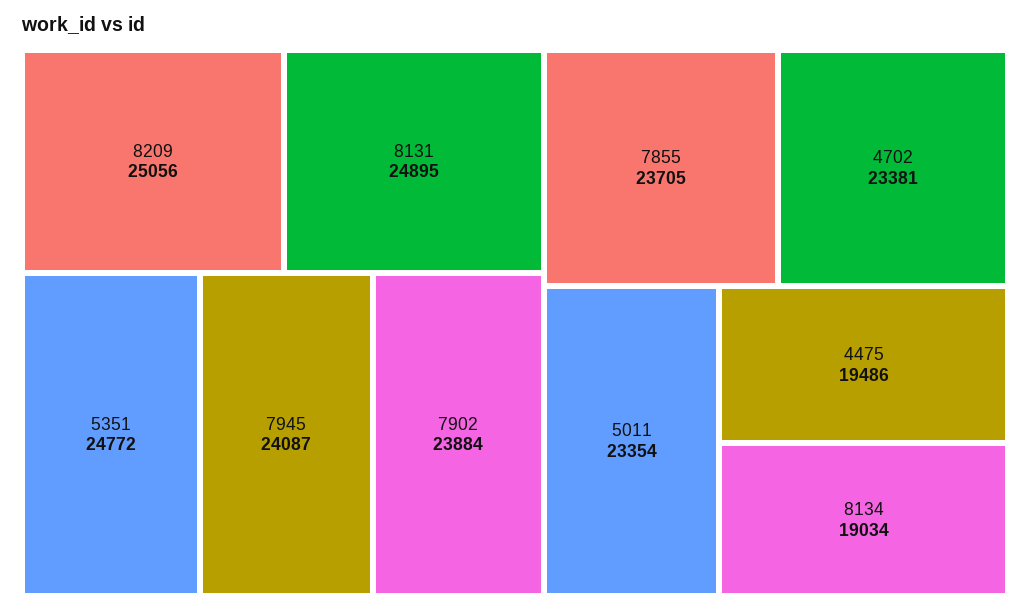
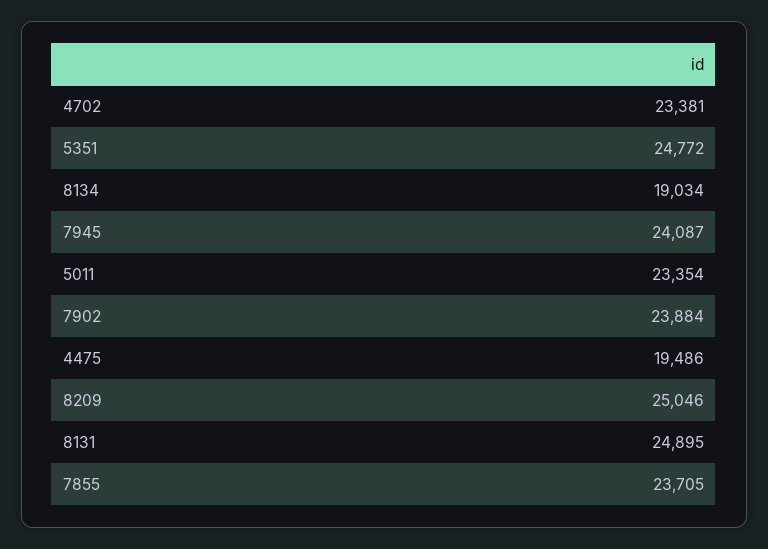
  {
-   "8209": 25056,
+   "8209": 25046,
    "8131": 24895,
    "5351": 24772,
    "7945": 24087,
    "7902": 23884,
    "7855": 23705,
    "4702": 23381,
    "5011": 23354,
    "4475": 19486,
    "8134": 19034
  }

